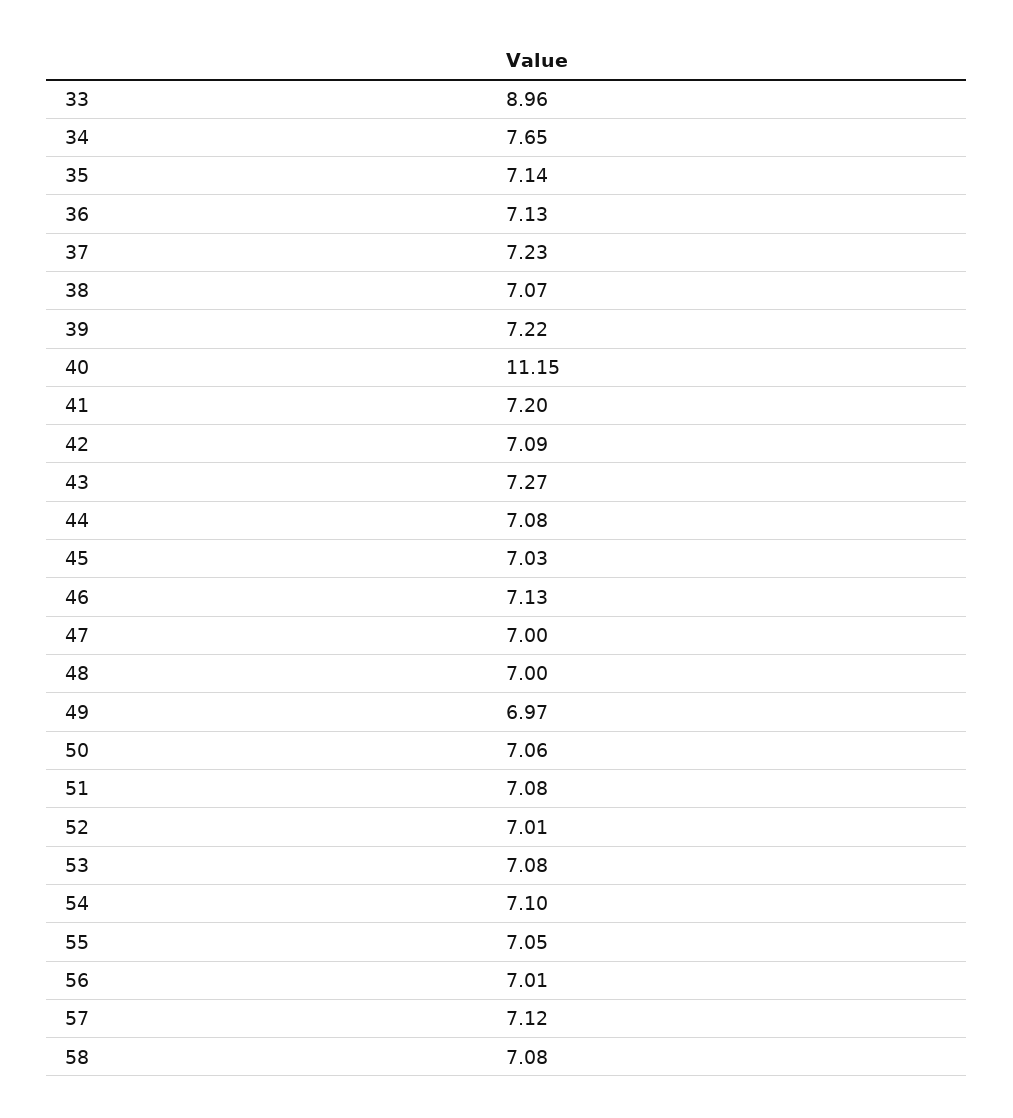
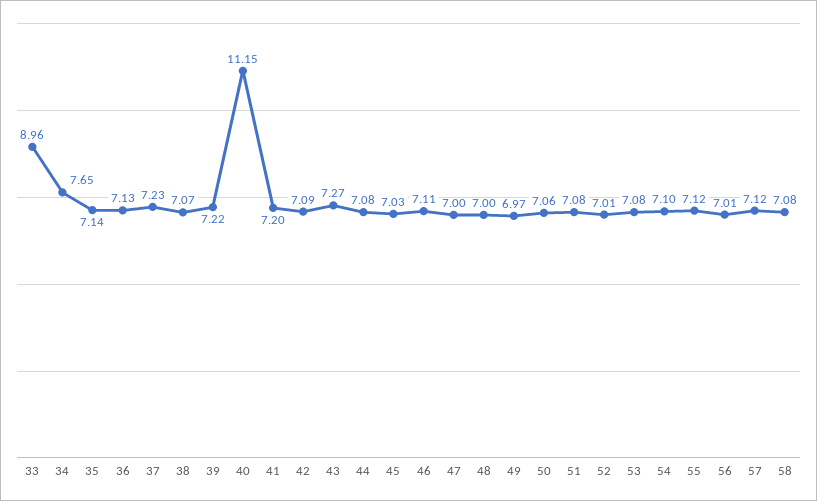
  {
    "33": 8.96,
    "34": 7.65,
    "35": 7.14,
    "36": 7.13,
    "37": 7.23,
    "38": 7.07,
    "39": 7.22,
    "40": 11.15,
    "41": 7.2,
    "42": 7.09,
    "43": 7.27,
    "44": 7.08,
    "45": 7.03,
-   "46": 7.13,
+   "46": 7.11,
    "47": 7,
    "48": 7,
    "49": 6.97,
    "50": 7.06,
    "51": 7.08,
    "52": 7.01,
    "53": 7.08,
    "54": 7.1,
-   "55": 7.05,
+   "55": 7.12,
    "56": 7.01,
    "57": 7.12,
    "58": 7.08
  }

